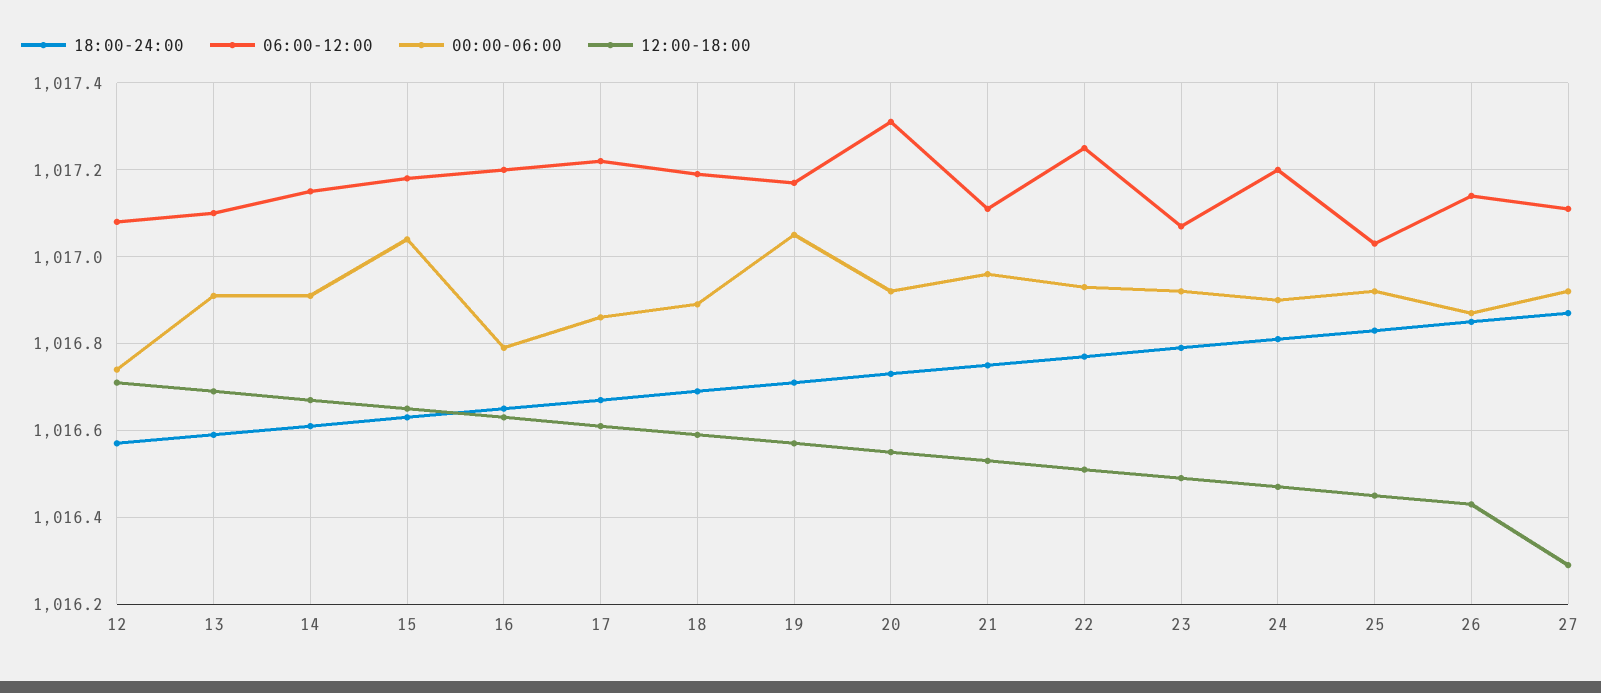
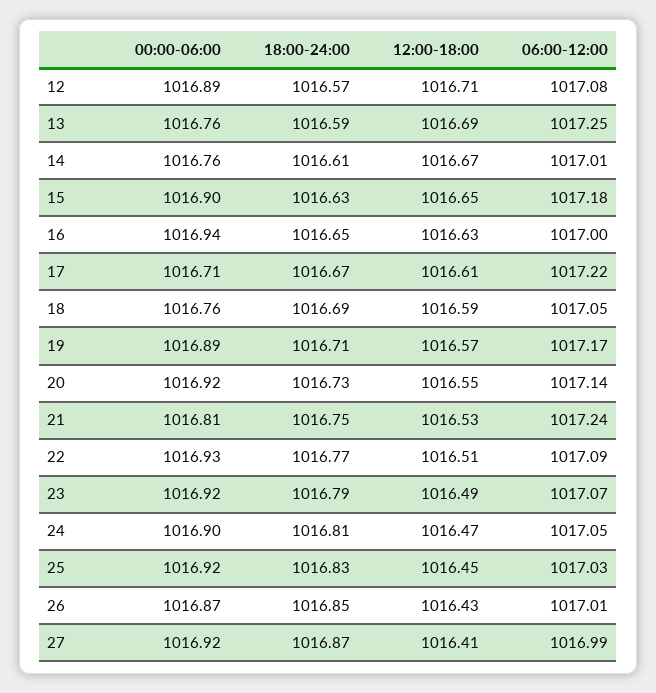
  {
    "18:00-24:00": {
      "12": 1016.57,
      "13": 1016.59,
      "14": 1016.61,
      "15": 1016.63,
      "16": 1016.65,
      "17": 1016.67,
      "18": 1016.69,
      "19": 1016.71,
      "20": 1016.73,
      "21": 1016.75,
      "22": 1016.77,
      "23": 1016.79,
      "24": 1016.81,
      "25": 1016.83,
      "26": 1016.85,
      "27": 1016.87
    },
    "06:00-12:00": {
      "12": 1017.08,
-     "13": 1017.1,
+     "13": 1017.25,
-     "14": 1017.15,
+     "14": 1017.01,
      "15": 1017.18,
-     "16": 1017.2,
+     "16": 1017,
      "17": 1017.22,
-     "18": 1017.2,
+     "18": 1017.05,
      "19": 1017.17,
-     "20": 1017.3,
+     "20": 1017.14,
-     "21": 1017.1,
+     "21": 1017.24,
-     "22": 1017.25,
+     "22": 1017.09,
      "23": 1017.07,
-     "24": 1017.2,
+     "24": 1017.05,
      "25": 1017.03,
-     "26": 1017.15,
+     "26": 1017.01,
-     "27": 1017.1
+     "27": 1016.99
    },
    "00:00-06:00": {
-     "12": 1016.75,
+     "12": 1016.89,
-     "13": 1016.9,
+     "13": 1016.76,
-     "14": 1016.9,
+     "14": 1016.76,
-     "15": 1017.05,
+     "15": 1016.9,
-     "16": 1016.8,
+     "16": 1016.94,
-     "17": 1016.85,
+     "17": 1016.71,
-     "18": 1016.9,
+     "18": 1016.76,
-     "19": 1017.05,
+     "19": 1016.89,
      "20": 1016.92,
-     "21": 1016.95,
+     "21": 1016.81,
      "22": 1016.93,
      "23": 1016.92,
      "24": 1016.9,
      "25": 1016.92,
      "26": 1016.87,
      "27": 1016.92
    },
    "12:00-18:00": {
      "12": 1016.71,
      "13": 1016.69,
      "14": 1016.67,
      "15": 1016.65,
      "16": 1016.63,
      "17": 1016.61,
      "18": 1016.59,
      "19": 1016.57,
      "20": 1016.55,
      "21": 1016.53,
      "22": 1016.51,
      "23": 1016.49,
      "24": 1016.47,
      "25": 1016.45,
      "26": 1016.43,
-     "27": 1016.3
+     "27": 1016.41
    }
  }

